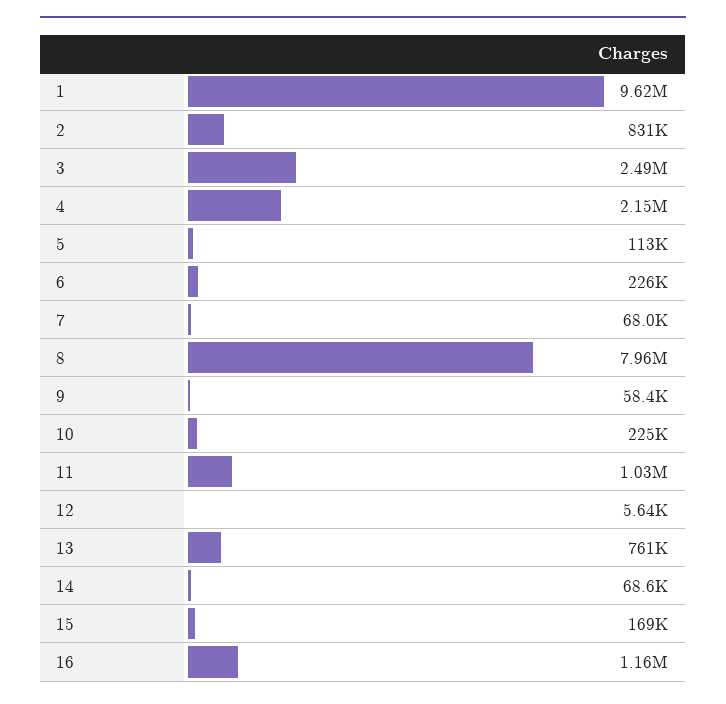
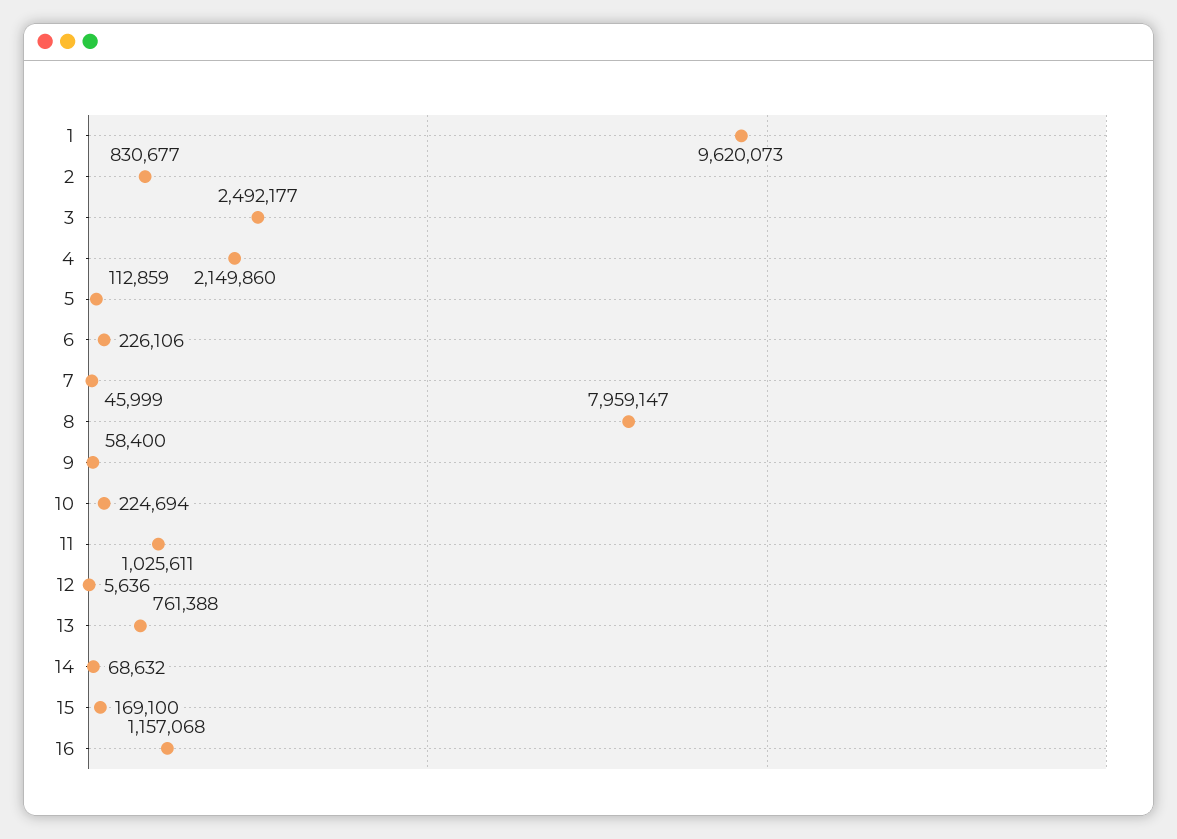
  {
    "1": 9620073,
    "2": 830677,
    "3": 2492177,
    "4": 2149860,
    "5": 112859,
    "6": 226106,
-   "7": 68000,
+   "7": 45999,
    "8": 7959147,
    "9": 58400,
    "10": 224694,
    "11": 1025611,
    "12": 5636,
    "13": 761388,
    "14": 68632,
    "15": 169100,
    "16": 1157068
  }

